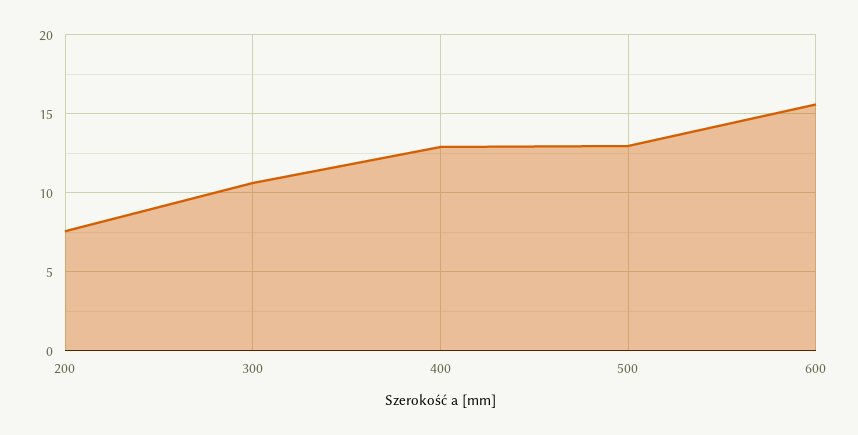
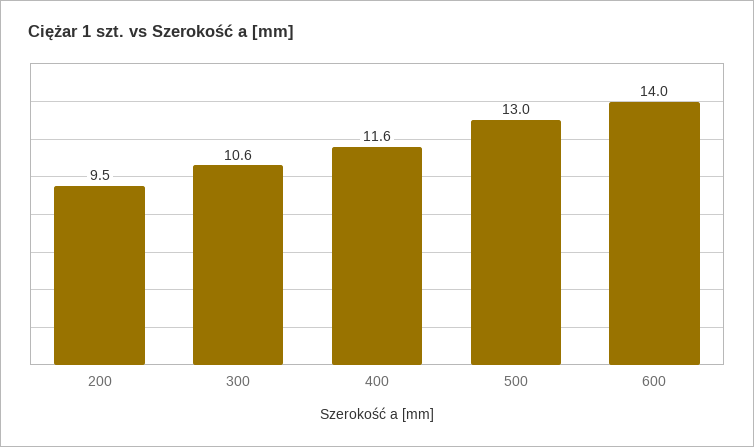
  {
-   "200": 7.5,
+   "200": 9.5,
    "300": 10.6,
-   "400": 13,
+   "400": 11.6,
    "500": 13,
-   "600": 15.5
+   "600": 14
  }

